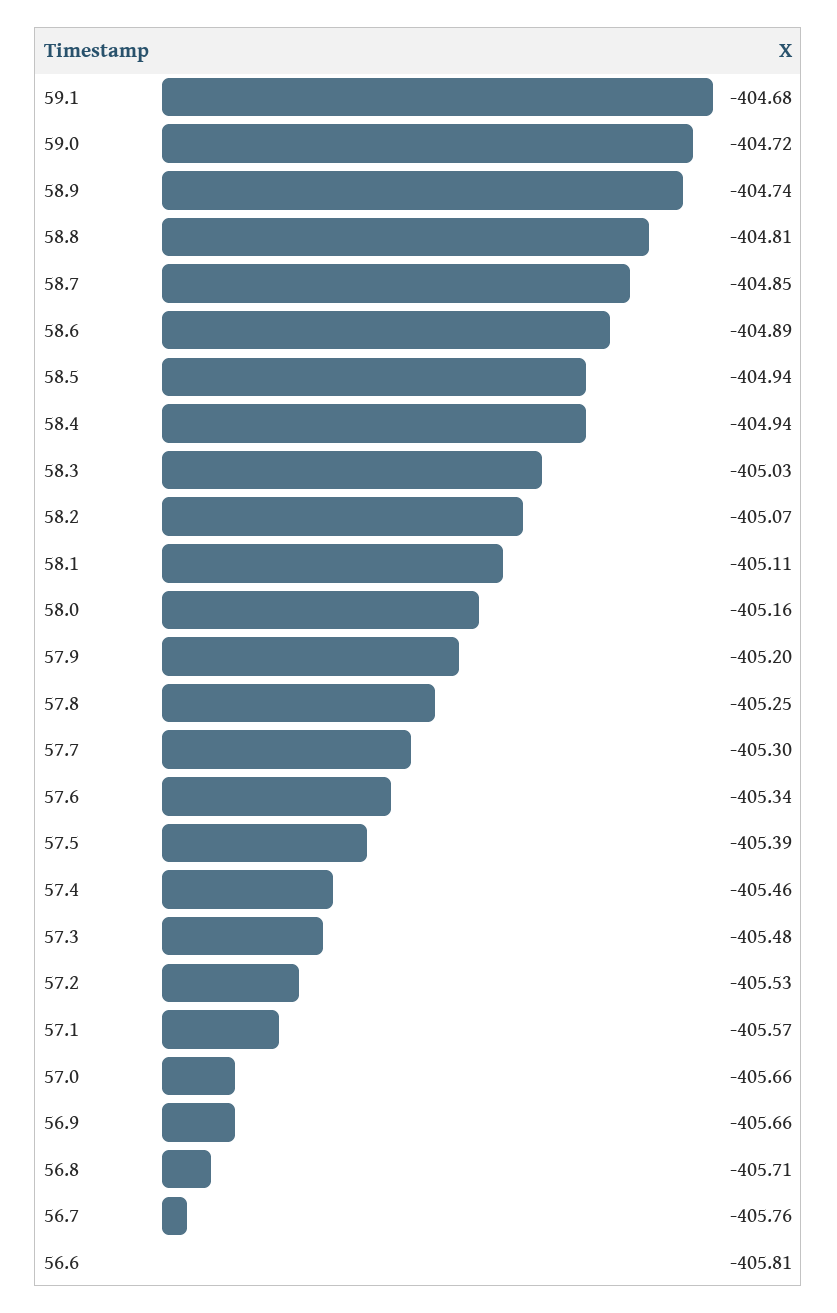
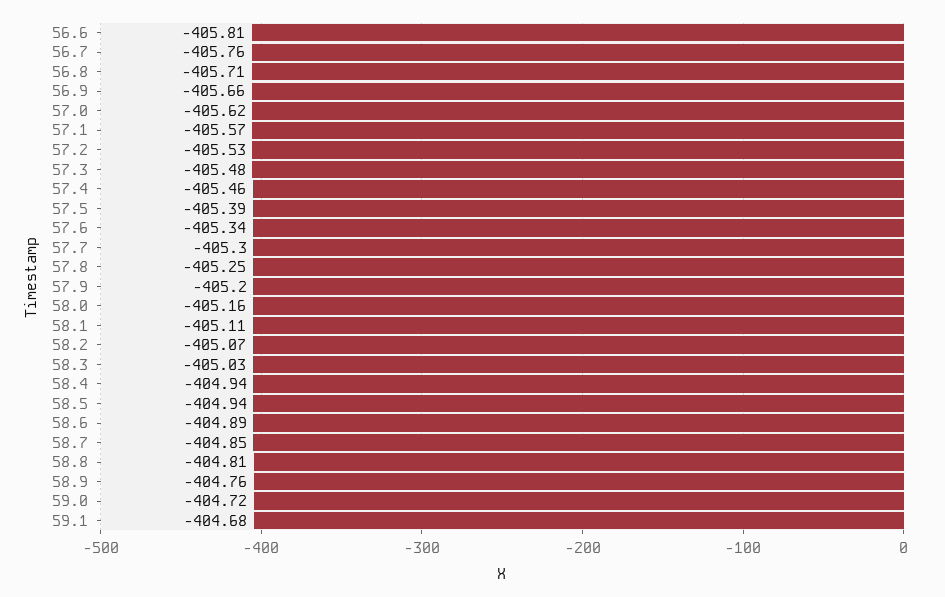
  {
    "59.1": -404.68,
    "59.0": -404.72,
-   "58.9": -404.74,
+   "58.9": -404.76,
    "58.8": -404.81,
    "58.7": -404.85,
    "58.6": -404.89,
    "58.5": -404.94,
    "58.4": -404.94,
    "58.3": -405.03,
    "58.2": -405.07,
    "58.1": -405.11,
    "58.0": -405.16,
    "57.9": -405.2,
    "57.8": -405.25,
    "57.7": -405.3,
    "57.6": -405.34,
    "57.5": -405.39,
    "57.4": -405.46,
    "57.3": -405.48,
    "57.2": -405.53,
    "57.1": -405.57,
-   "57.0": -405.66,
+   "57.0": -405.62,
    "56.9": -405.66,
    "56.8": -405.71,
    "56.7": -405.76,
    "56.6": -405.81
  }

